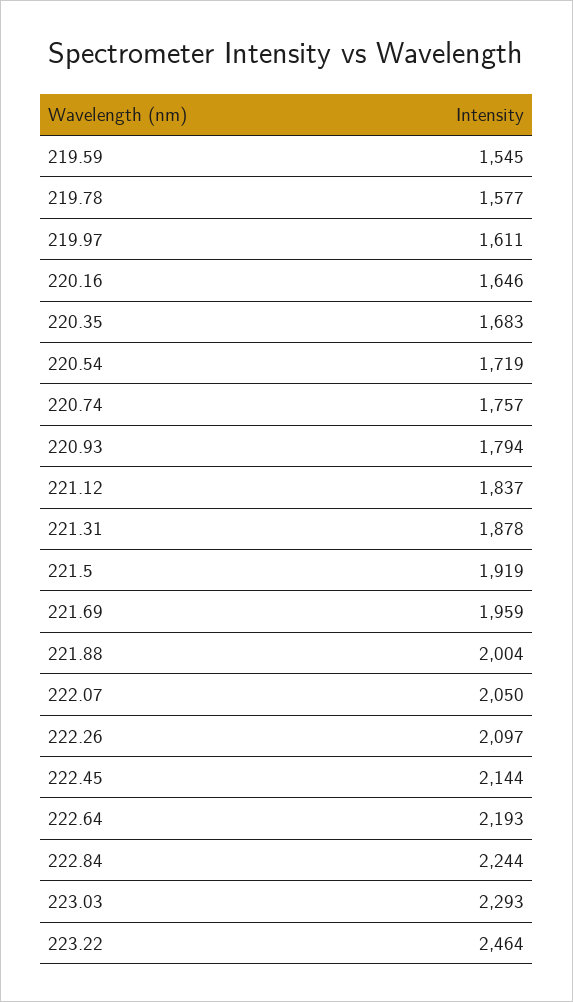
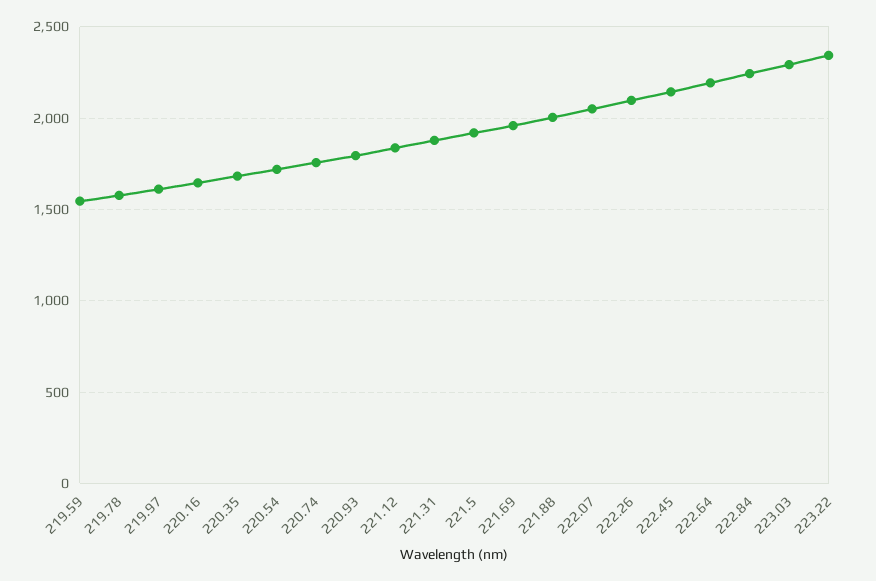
  {
    "219.59": 1545,
    "219.78": 1577,
    "219.97": 1611,
    "220.16": 1646,
    "220.35": 1683,
    "220.54": 1719,
    "220.74": 1757,
    "220.93": 1794,
    "221.12": 1837,
    "221.31": 1878,
    "221.5": 1919,
    "221.69": 1959,
    "221.88": 2004,
    "222.07": 2050,
    "222.26": 2097,
    "222.45": 2144,
    "222.64": 2193,
    "222.84": 2244,
    "223.03": 2293,
-   "223.22": 2464
+   "223.22": 2350
  }

